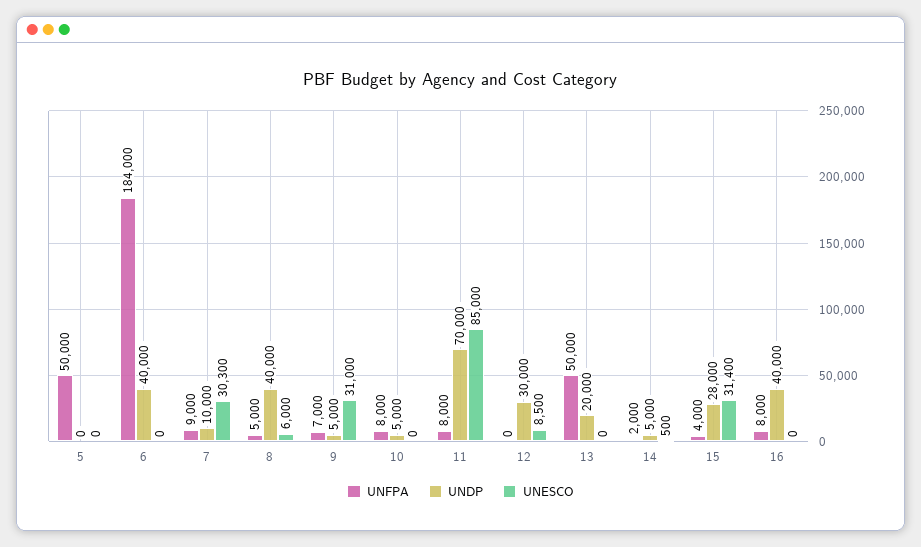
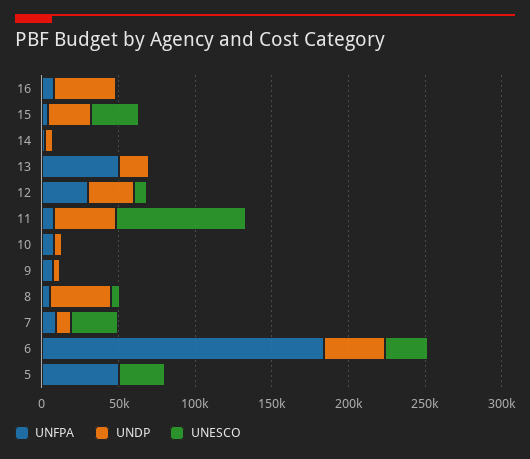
  {
    "UNFPA": {
      "5": 50000,
      "6": 184000,
      "7": 9000,
      "8": 5000,
      "9": 7000,
      "10": 8000,
      "11": 8000,
-     "12": 0,
+     "12": 30000,
      "13": 50000,
      "14": 2000,
      "15": 4000,
      "16": 8000
    },
    "UNDP": {
      "5": 0,
      "6": 40000,
      "7": 10000,
      "8": 40000,
      "9": 5000,
      "10": 5000,
-     "11": 70000,
+     "11": 40000,
      "12": 30000,
      "13": 20000,
      "14": 5000,
      "15": 28000,
      "16": 40000
    },
    "UNESCO": {
-     "5": 0,
+     "5": 30000,
-     "6": 0,
+     "6": 30000,
      "7": 30300,
      "8": 6000,
-     "9": 31000,
+     "9": 0,
      "10": 0,
      "11": 85000,
      "12": 8500,
      "13": 0,
      "14": 500,
      "15": 31400,
      "16": 0
    }
  }

